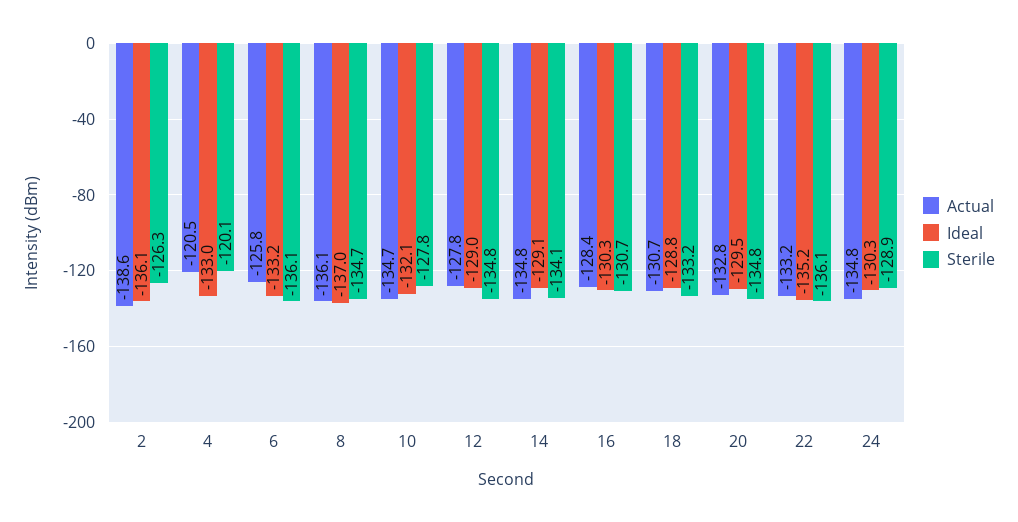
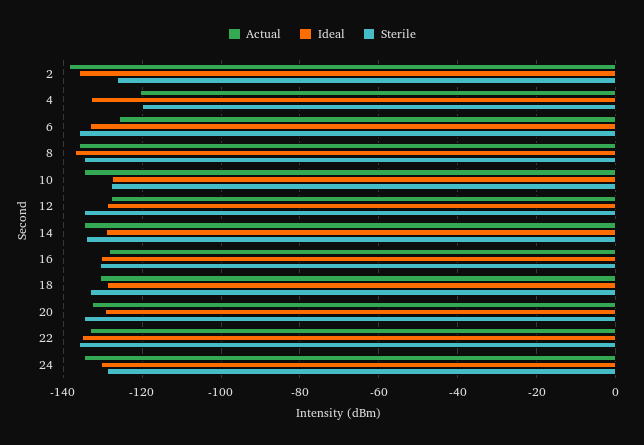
  {
    "Actual": {
      "2": -138.6,
      "4": -120.5,
      "6": -125.8,
      "8": -136.1,
      "10": -134.7,
      "12": -127.8,
      "14": -134.8,
      "16": -128.4,
      "18": -130.7,
      "20": -132.8,
      "22": -133.2,
      "24": -134.8
    },
    "Ideal": {
      "2": -136.1,
      "4": -133,
      "6": -133.2,
      "8": -137,
-     "10": -132.1,
+     "10": -128,
      "12": -129,
      "14": -129.1,
      "16": -130.3,
      "18": -128.8,
      "20": -129.5,
      "22": -135.2,
      "24": -130.3
    },
    "Sterile": {
      "2": -126.3,
      "4": -120.1,
      "6": -136.1,
      "8": -134.7,
      "10": -127.8,
      "12": -134.8,
      "14": -134.1,
      "16": -130.7,
      "18": -133.2,
      "20": -134.8,
      "22": -136.1,
      "24": -128.9
    }
  }

